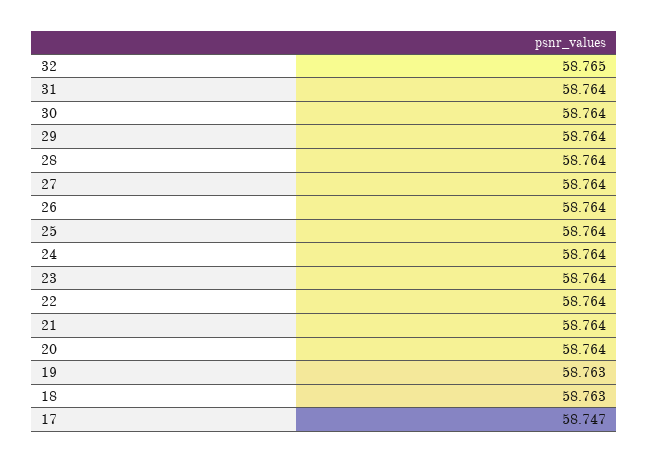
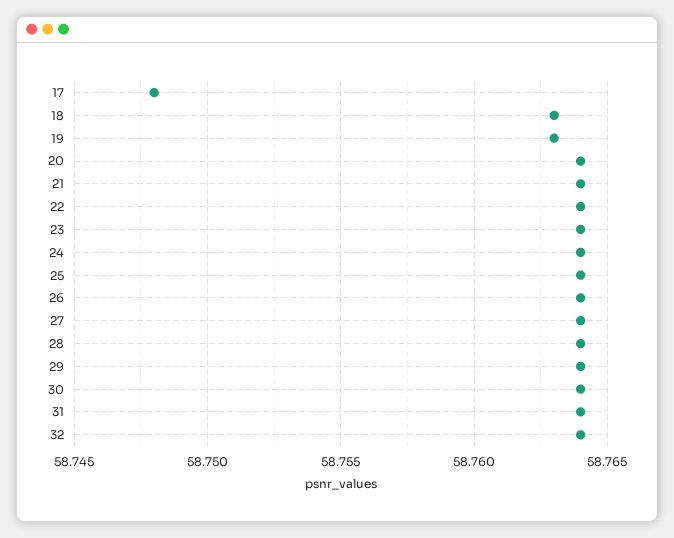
  {
-   "32": 58.765,
+   "32": 58.764,
    "31": 58.764,
    "30": 58.764,
    "29": 58.764,
    "28": 58.764,
    "27": 58.764,
    "26": 58.764,
    "25": 58.764,
    "24": 58.764,
    "23": 58.764,
    "22": 58.764,
    "21": 58.764,
    "20": 58.764,
    "19": 58.763,
    "18": 58.763,
-   "17": 58.747
+   "17": 58.748
  }

